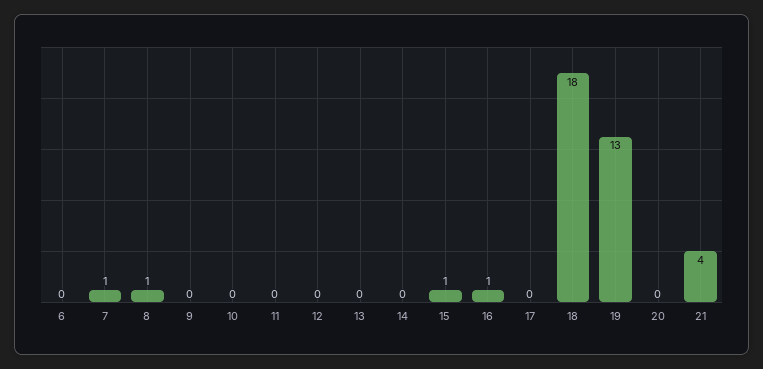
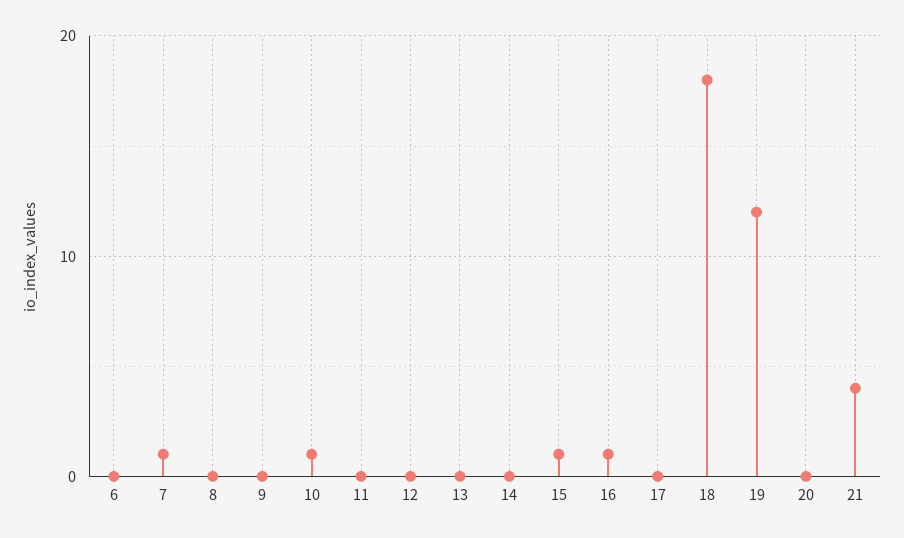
  {
    "6": 0,
    "7": 1,
-   "8": 1,
+   "8": 0,
    "9": 0,
-   "10": 0,
+   "10": 1,
    "11": 0,
    "12": 0,
    "13": 0,
    "14": 0,
    "15": 1,
    "16": 1,
    "17": 0,
    "18": 18,
-   "19": 13,
+   "19": 12,
    "20": 0,
    "21": 4
  }

